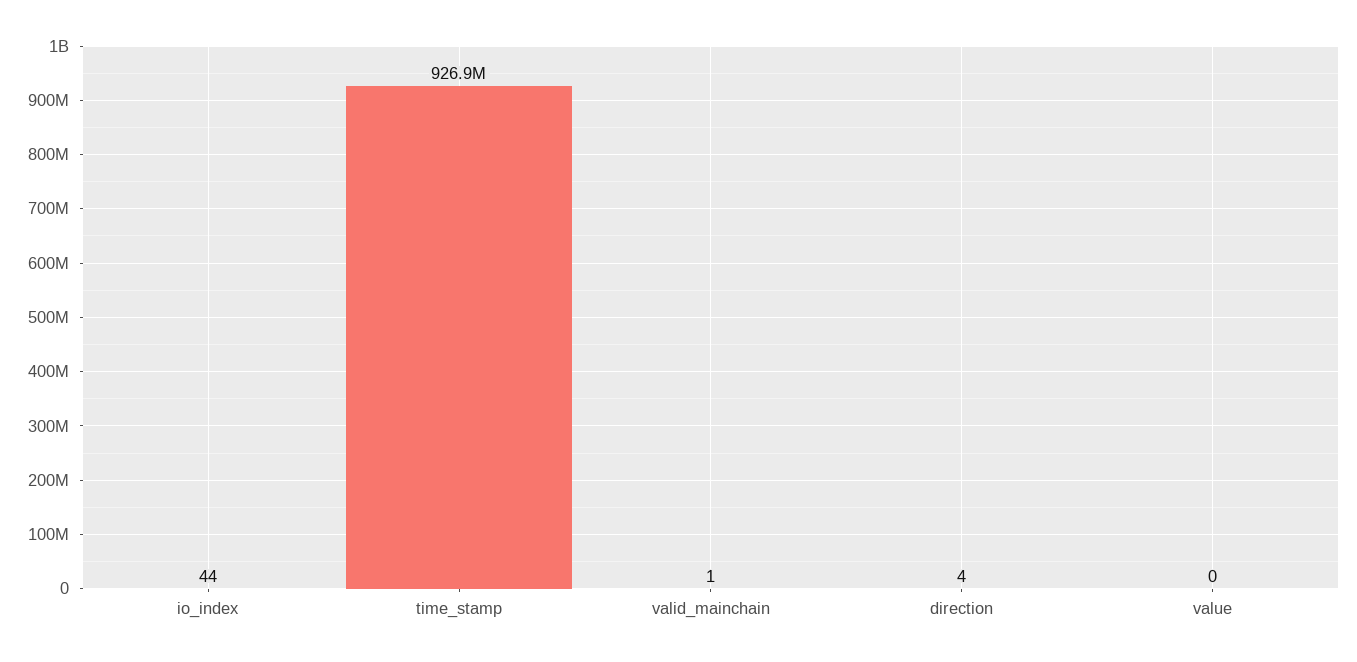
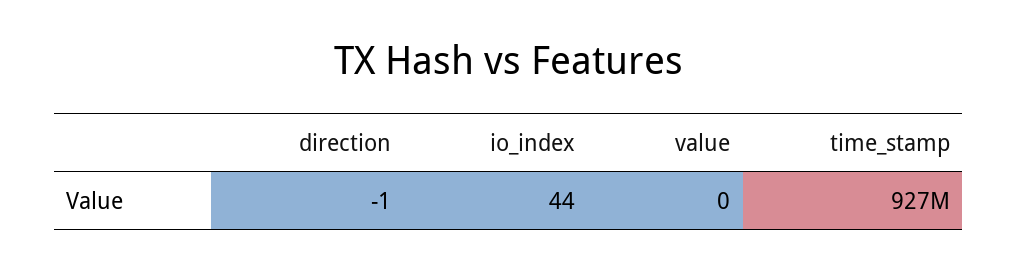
  {
    "io_index": 44,
    "time_stamp": 926900000,
-   "valid_mainchain": 1,
-   "direction": 4,
+   "direction": -1,
    "value": 0
  }

